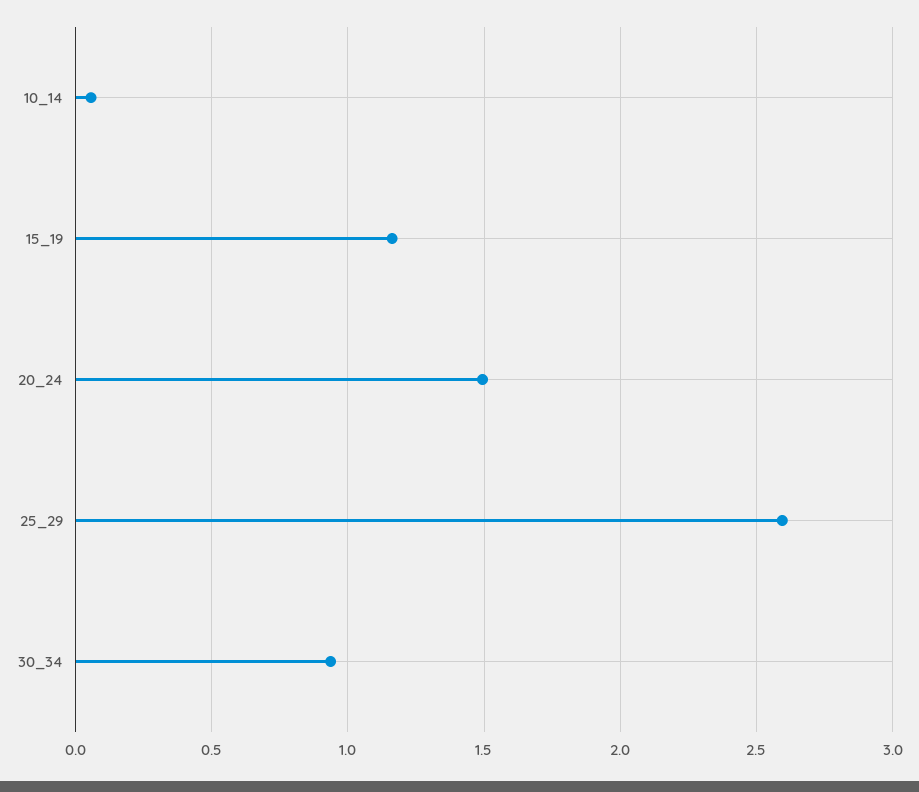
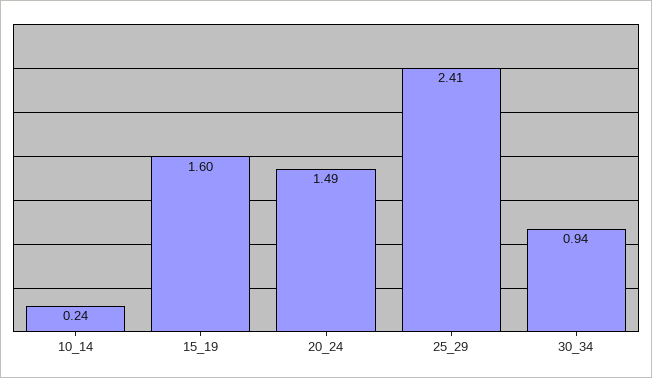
  {
-   "10_14": 0.05,
+   "10_14": 0.24,
-   "15_19": 1.15,
+   "15_19": 1.6,
    "20_24": 1.49,
-   "25_29": 2.6,
+   "25_29": 2.41,
    "30_34": 0.94
  }

